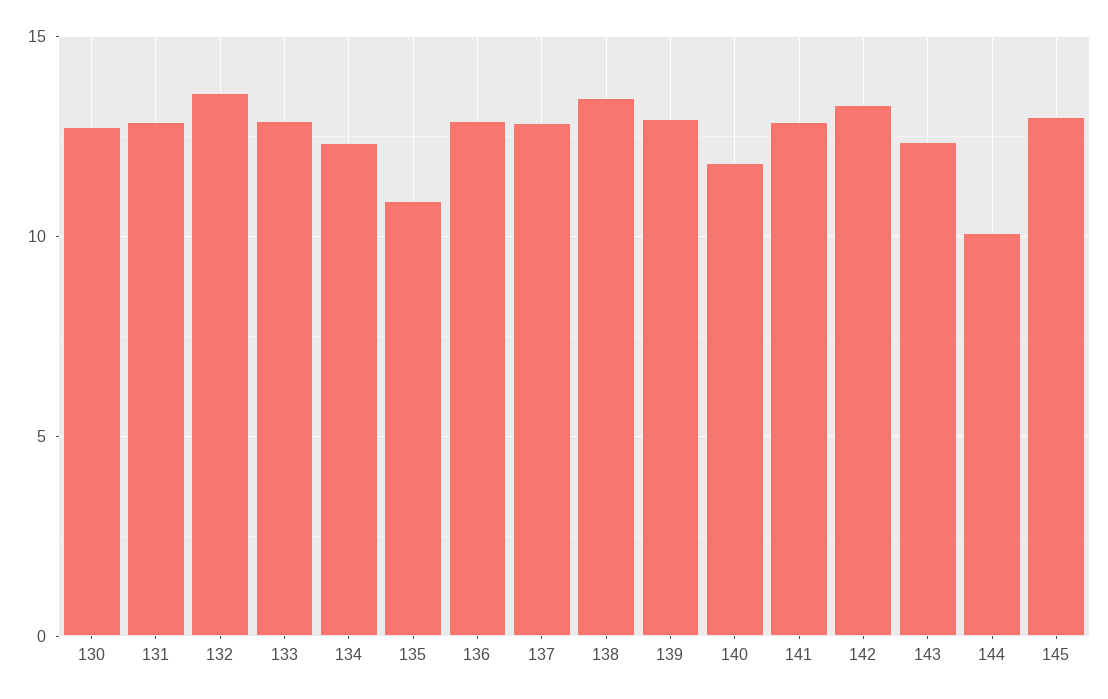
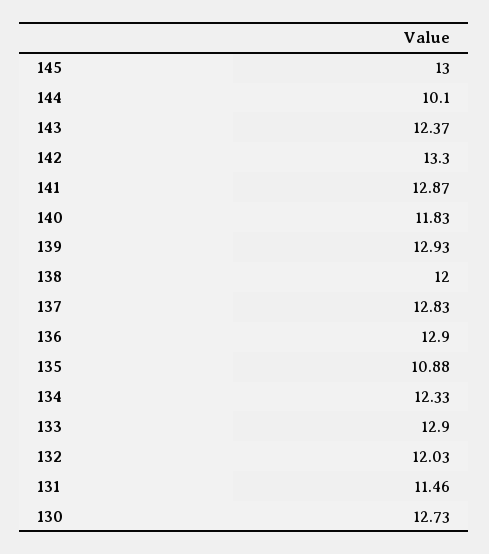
  {
    "130": 12.73,
-   "131": 13,
+   "131": 11.46,
-   "132": 13.5,
+   "132": 12.03,
    "133": 12.9,
    "134": 12.33,
    "135": 10.88,
    "136": 12.9,
    "137": 12.83,
-   "138": 13.5,
+   "138": 12,
    "139": 12.93,
    "140": 11.83,
    "141": 12.87,
    "142": 13.3,
    "143": 12.37,
    "144": 10.1,
    "145": 13
  }

